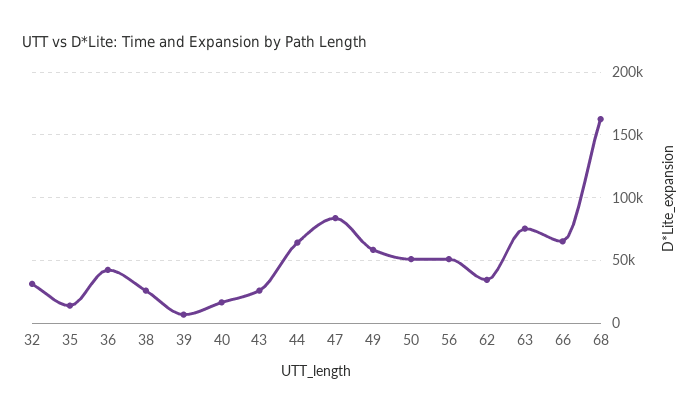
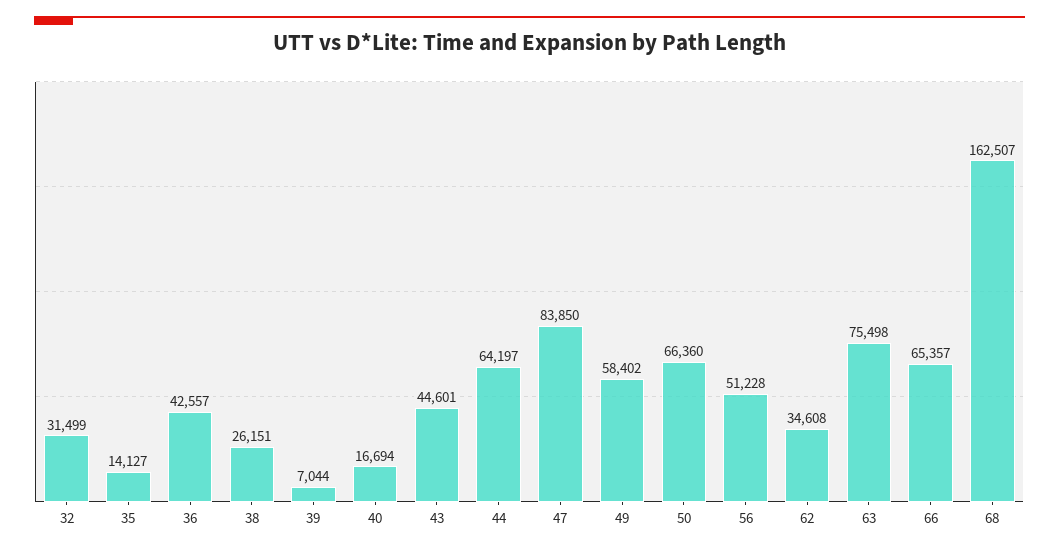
  {
    "32": 31499,
    "35": 14127,
    "36": 42557,
    "38": 26151,
    "39": 7044,
    "40": 16694,
-   "43": 25000,
+   "43": 44601,
    "44": 64197,
    "47": 83850,
    "49": 58402,
-   "50": 50000,
+   "50": 66360,
    "56": 51228,
    "62": 34608,
    "63": 75498,
    "66": 65357,
    "68": 162507
  }

